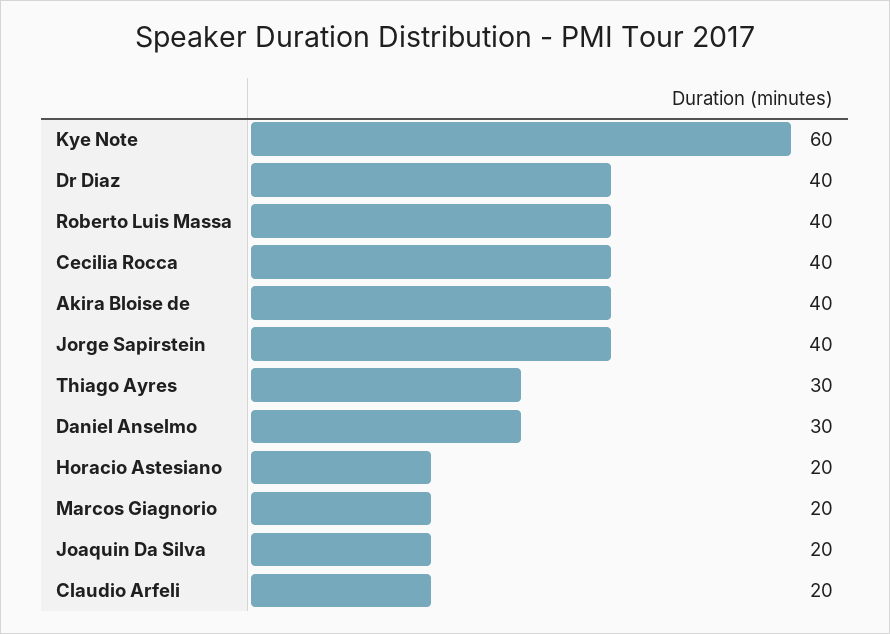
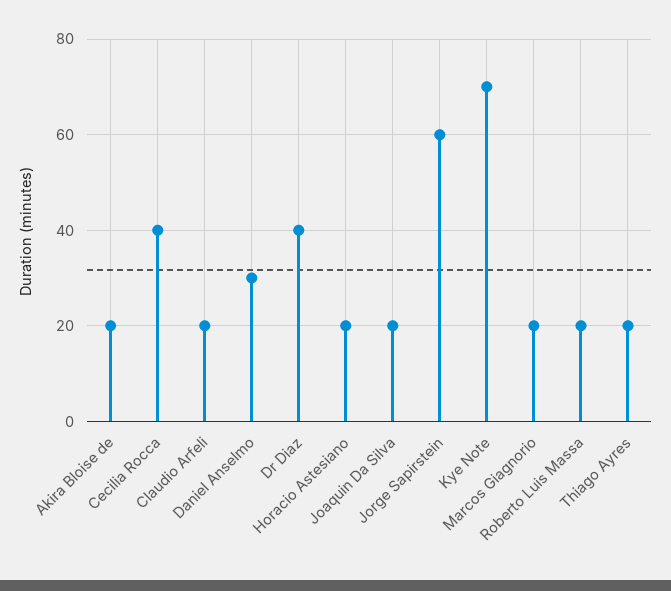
  {
-   "Kye Note": 60,
+   "Kye Note": 70,
    "Dr Diaz": 40,
-   "Roberto Luis Massa": 40,
+   "Roberto Luis Massa": 20,
    "Cecilia Rocca": 40,
-   "Akira Bloise de": 40,
+   "Akira Bloise de": 20,
-   "Jorge Sapirstein": 40,
+   "Jorge Sapirstein": 60,
-   "Thiago Ayres": 30,
+   "Thiago Ayres": 20,
    "Daniel Anselmo": 30,
    "Horacio Astesiano": 20,
    "Marcos Giagnorio": 20,
    "Joaquin Da Silva": 20,
    "Claudio Arfeli": 20
  }

